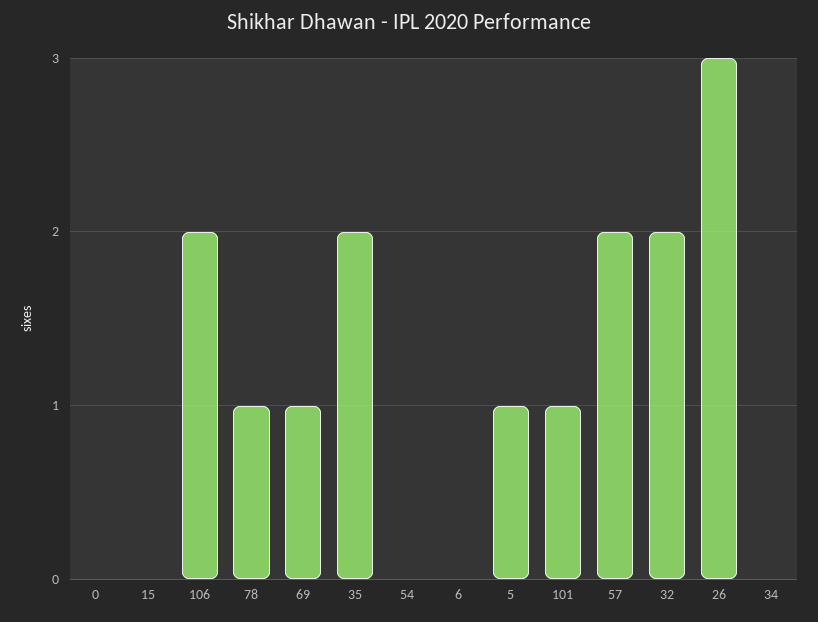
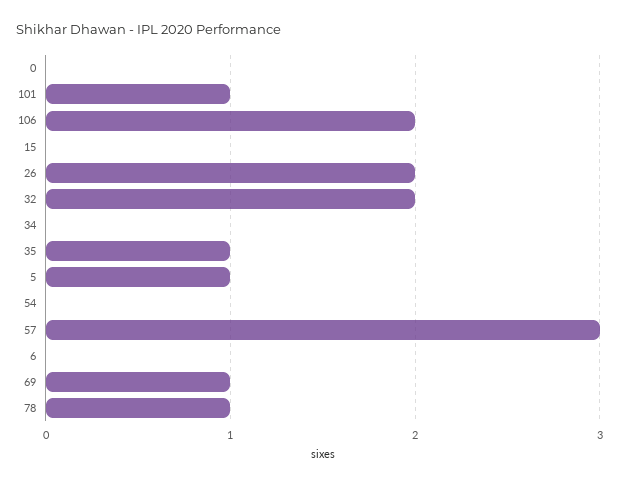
  {
    "0": 0,
    "15": 0,
    "106": 2,
    "78": 1,
    "69": 1,
-   "35": 2,
+   "35": 1,
    "54": 0,
    "6": 0,
    "5": 1,
    "101": 1,
-   "57": 2,
+   "57": 3,
    "32": 2,
-   "26": 3,
+   "26": 2,
    "34": 0
  }

